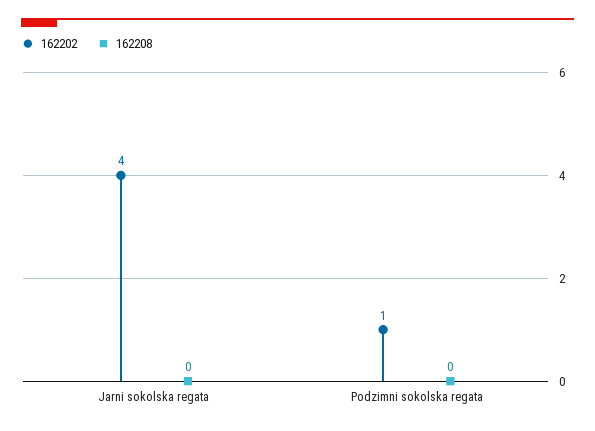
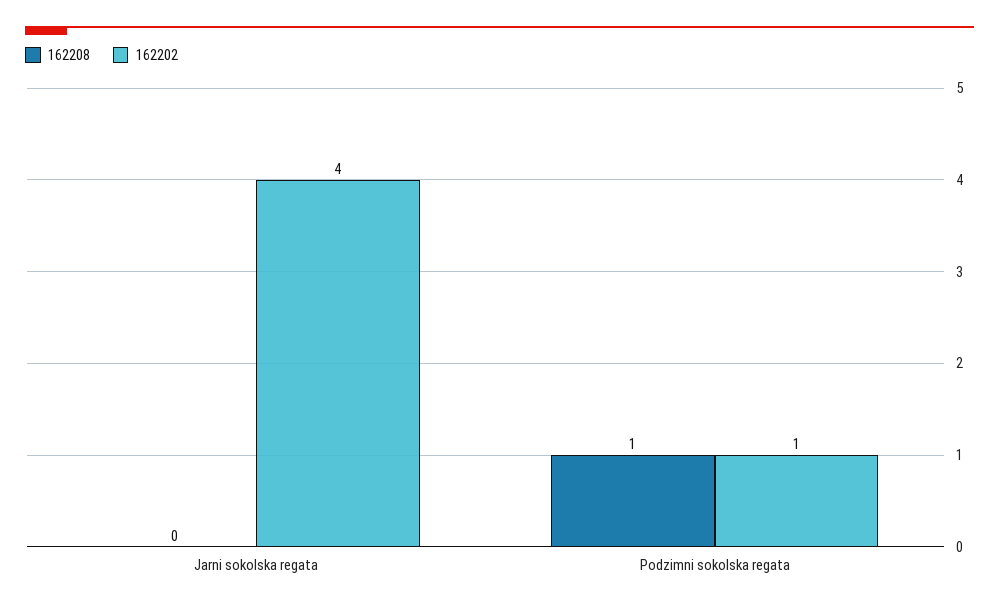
  {
    "162202": {
      "Jarni sokolska regata": 4,
      "Podzimni sokolska regata": 1
    },
    "162208": {
      "Jarni sokolska regata": 0,
-     "Podzimni sokolska regata": 0
+     "Podzimni sokolska regata": 1
    }
  }

